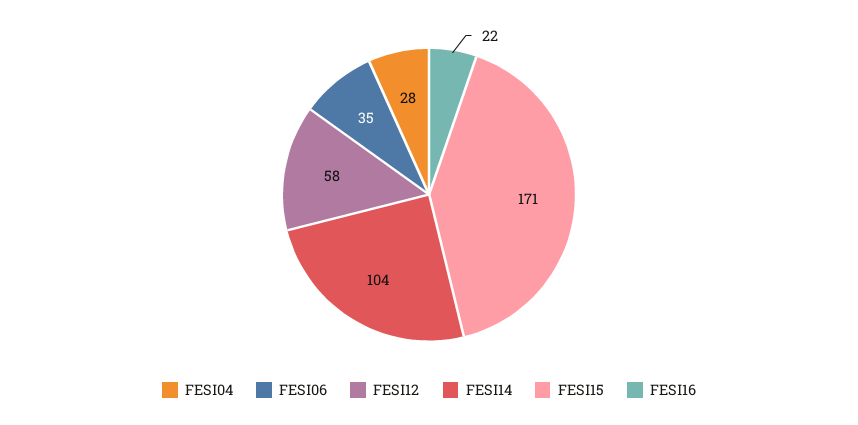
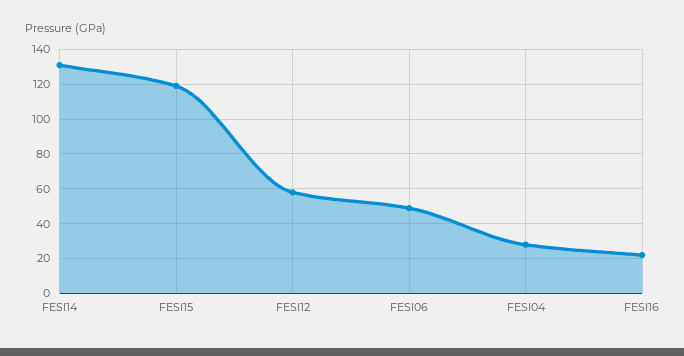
  {
    "FESI04": 28,
-   "FESI06": 35,
+   "FESI06": 50,
    "FESI12": 58,
-   "FESI14": 104,
+   "FESI14": 130,
-   "FESI15": 171,
+   "FESI15": 120,
    "FESI16": 22
  }

